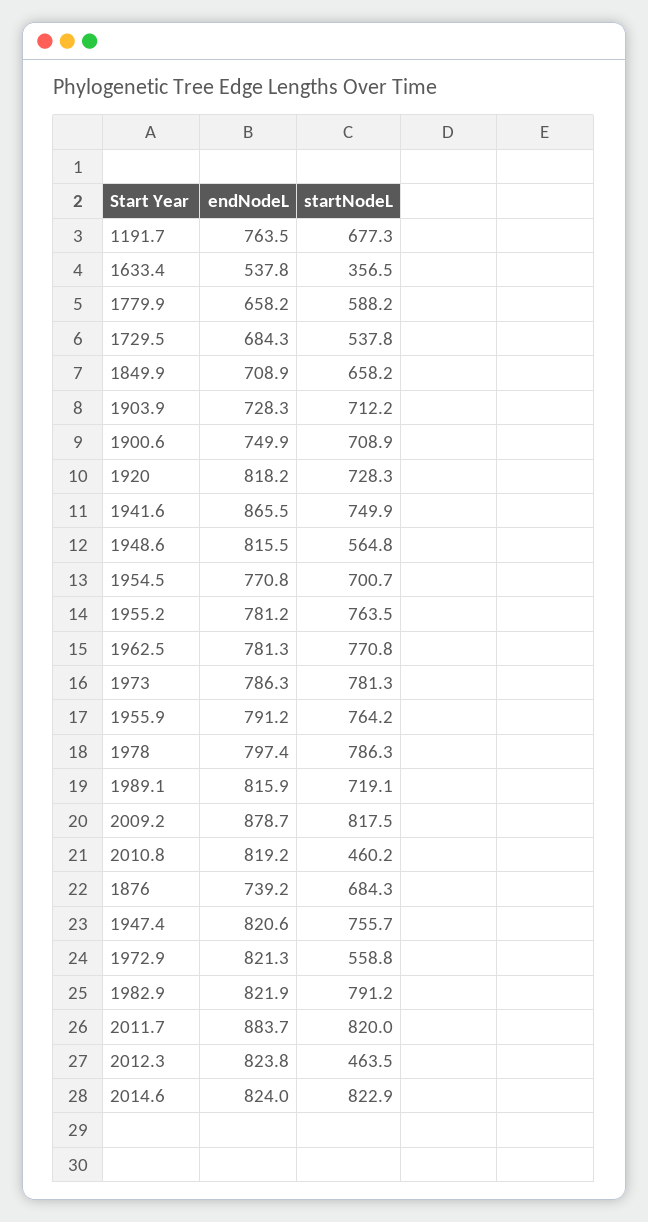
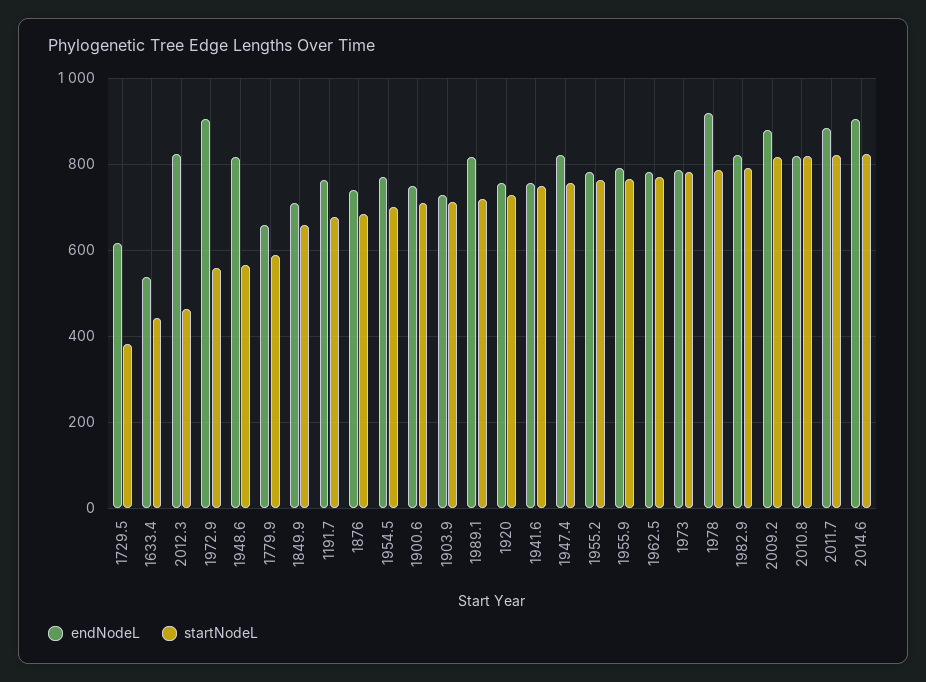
  {
    "endNodeL": {
      "1191.7": 763.5,
      "1633.4": 537.8,
      "1779.9": 658.2,
-     "1729.5": 684.3,
+     "1729.5": 620,
      "1849.9": 708.9,
      "1903.9": 728.3,
      "1900.6": 749.9,
-     "1920": 818.2,
+     "1920": 760,
-     "1941.6": 865.5,
+     "1941.6": 760,
      "1948.6": 815.5,
      "1954.5": 770.8,
      "1955.2": 781.2,
      "1962.5": 781.3,
      "1973": 786.3,
      "1955.9": 791.2,
-     "1978": 797.4,
+     "1978": 920,
      "1989.1": 815.9,
      "2009.2": 878.7,
      "2010.8": 819.2,
      "1876": 739.2,
      "1947.4": 820.6,
-     "1972.9": 821.3,
+     "1972.9": 900,
      "1982.9": 821.9,
      "2011.7": 883.7,
      "2012.3": 823.8,
-     "2014.6": 824
+     "2014.6": 900
    },
    "startNodeL": {
      "1191.7": 677.3,
-     "1633.4": 356.5,
+     "1633.4": 440,
      "1779.9": 588.2,
-     "1729.5": 537.8,
+     "1729.5": 380,
      "1849.9": 658.2,
      "1903.9": 712.2,
      "1900.6": 708.9,
      "1920": 728.3,
      "1941.6": 749.9,
      "1948.6": 564.8,
      "1954.5": 700.7,
      "1955.2": 763.5,
      "1962.5": 770.8,
      "1973": 781.3,
      "1955.9": 764.2,
      "1978": 786.3,
      "1989.1": 719.1,
      "2009.2": 817.5,
-     "2010.8": 460.2,
+     "2010.8": 820,
      "1876": 684.3,
      "1947.4": 755.7,
      "1972.9": 558.8,
      "1982.9": 791.2,
      "2011.7": 820,
      "2012.3": 463.5,
      "2014.6": 822.9
    }
  }

